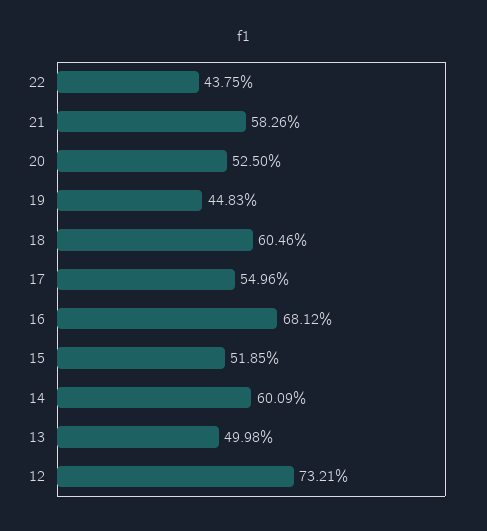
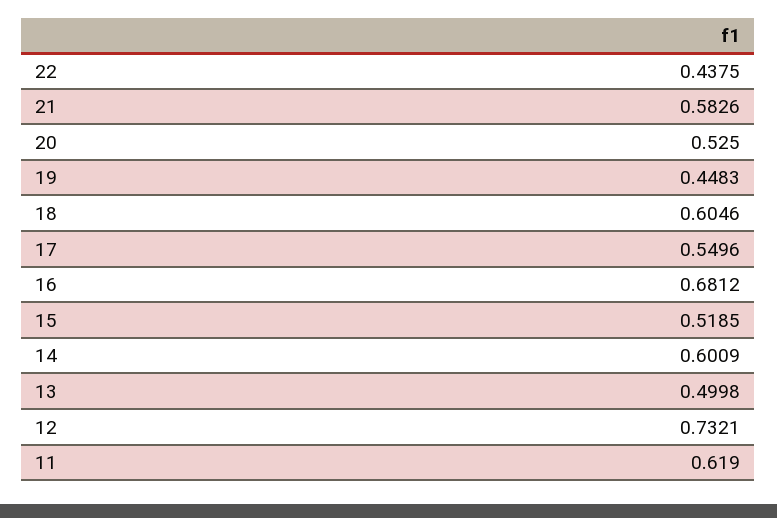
  {
    "22": 0.4375,
    "21": 0.5826,
    "20": 0.525,
    "19": 0.4483,
    "18": 0.6046,
    "17": 0.5496,
    "16": 0.6812,
    "15": 0.5185,
    "14": 0.6009,
    "13": 0.4998,
-   "12": 0.7321
+   "12": 0.7321,
+   "11": 0.619
  }

